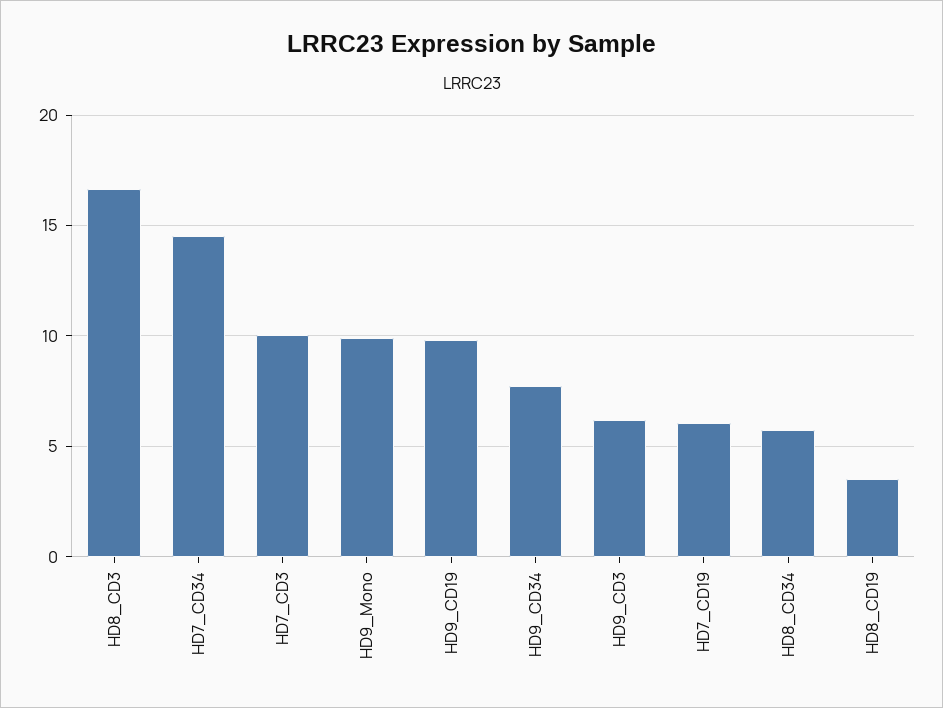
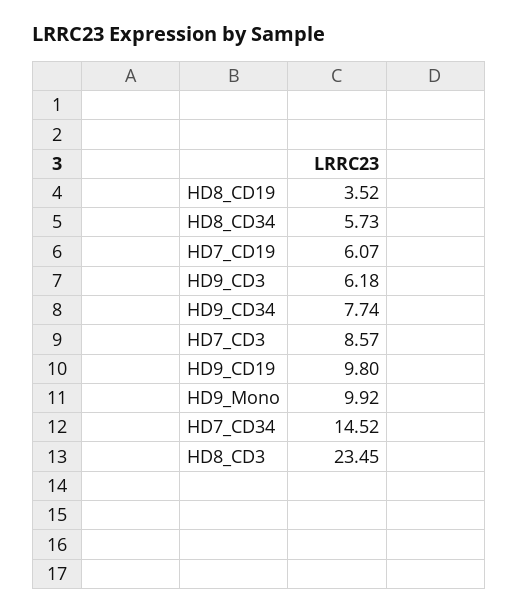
  {
-   "HD8_CD3": 16.5,
+   "HD8_CD3": 23.45,
    "HD7_CD34": 14.52,
-   "HD7_CD3": 10,
+   "HD7_CD3": 8.57,
    "HD9_Mono": 9.92,
    "HD9_CD19": 9.8,
    "HD9_CD34": 7.74,
    "HD9_CD3": 6.18,
    "HD7_CD19": 6.07,
    "HD8_CD34": 5.73,
    "HD8_CD19": 3.52
  }

